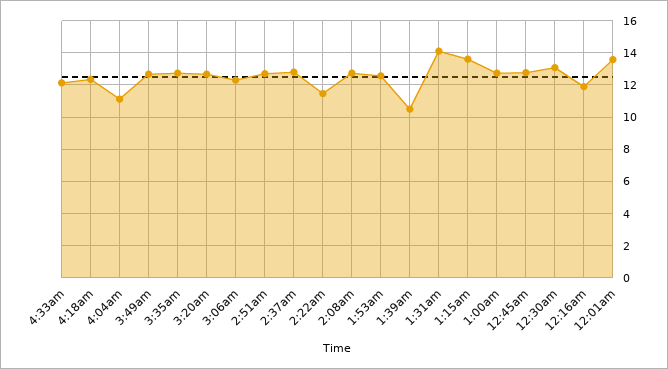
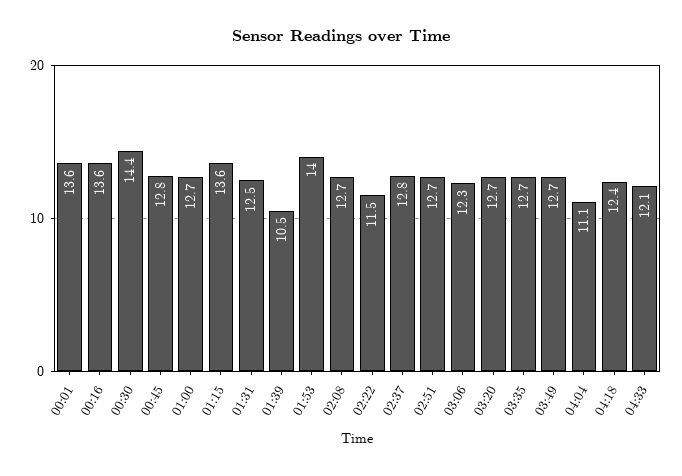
  {
    "4:33am": 12.1,
    "4:18am": 12.4,
    "4:04am": 11.1,
    "3:49am": 12.7,
    "3:35am": 12.7,
    "3:20am": 12.7,
    "3:06am": 12.3,
    "2:51am": 12.7,
    "2:37am": 12.8,
    "2:22am": 11.5,
    "2:08am": 12.7,
-   "1:53am": 12.5,
+   "1:53am": 14,
    "1:39am": 10.5,
-   "1:31am": 14,
+   "1:31am": 12.5,
    "1:15am": 13.6,
    "1:00am": 12.7,
    "12:45am": 12.8,
-   "12:30am": 13,
+   "12:30am": 14.4,
-   "12:16am": 12,
+   "12:16am": 13.6,
    "12:01am": 13.6
  }

